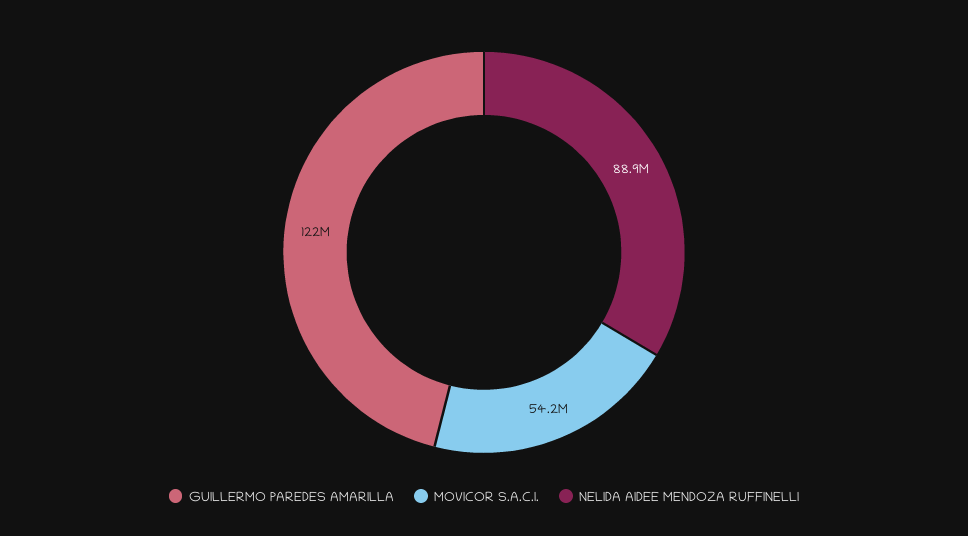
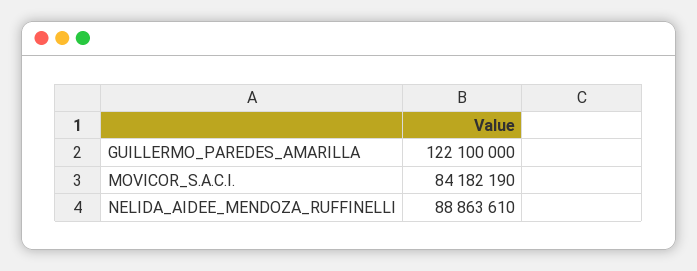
  {
    "GUILLERMO PAREDES AMARILLA": 122100000,
-   "MOVICOR S.A.C.I.": 54200000,
+   "MOVICOR S.A.C.I.": 84182190,
    "NELIDA AIDEE MENDOZA RUFFINELLI": 88863610
  }

